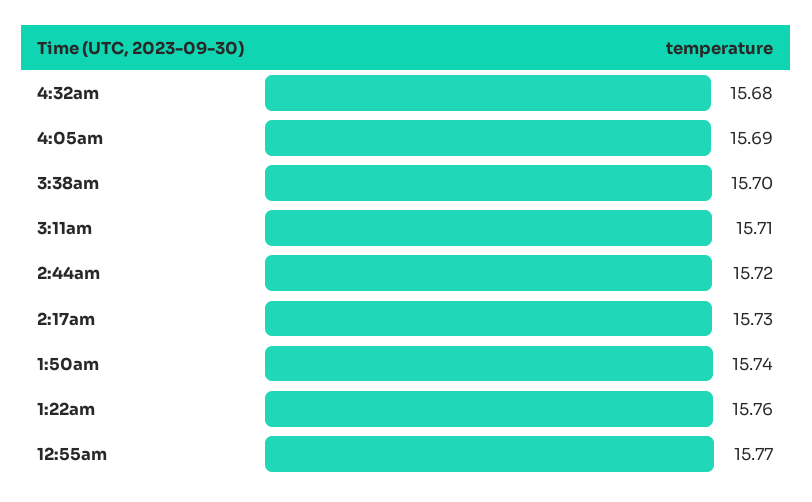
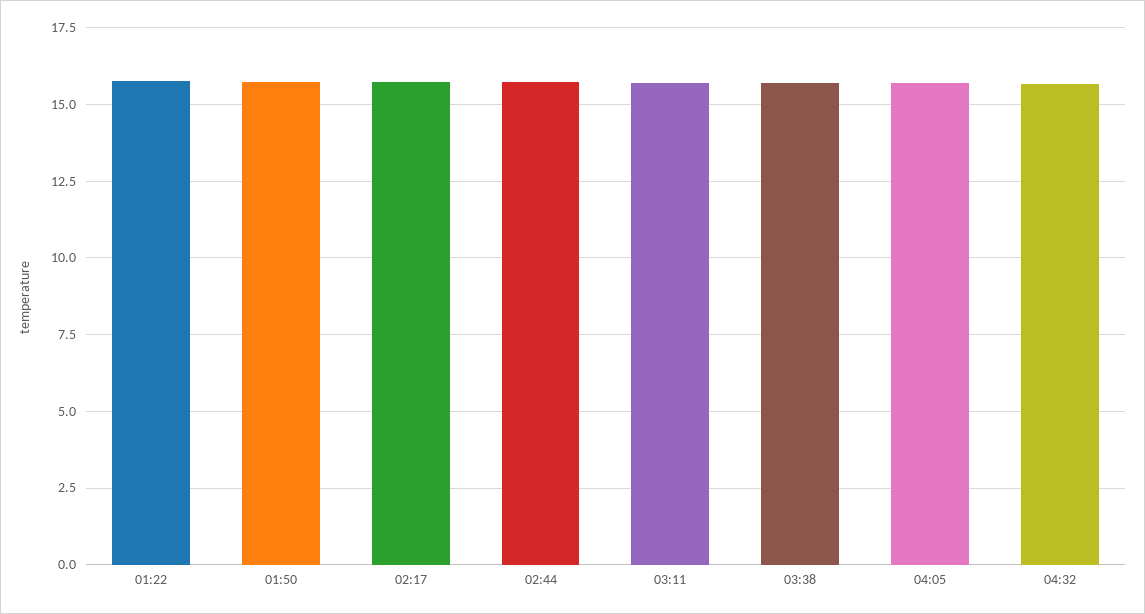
  {
    "4:32am": 15.68,
    "4:05am": 15.69,
    "3:38am": 15.7,
    "3:11am": 15.71,
    "2:44am": 15.72,
    "2:17am": 15.73,
    "1:50am": 15.74,
-   "1:22am": 15.76,
+   "1:22am": 15.76
-   "12:55am": 15.77
  }

